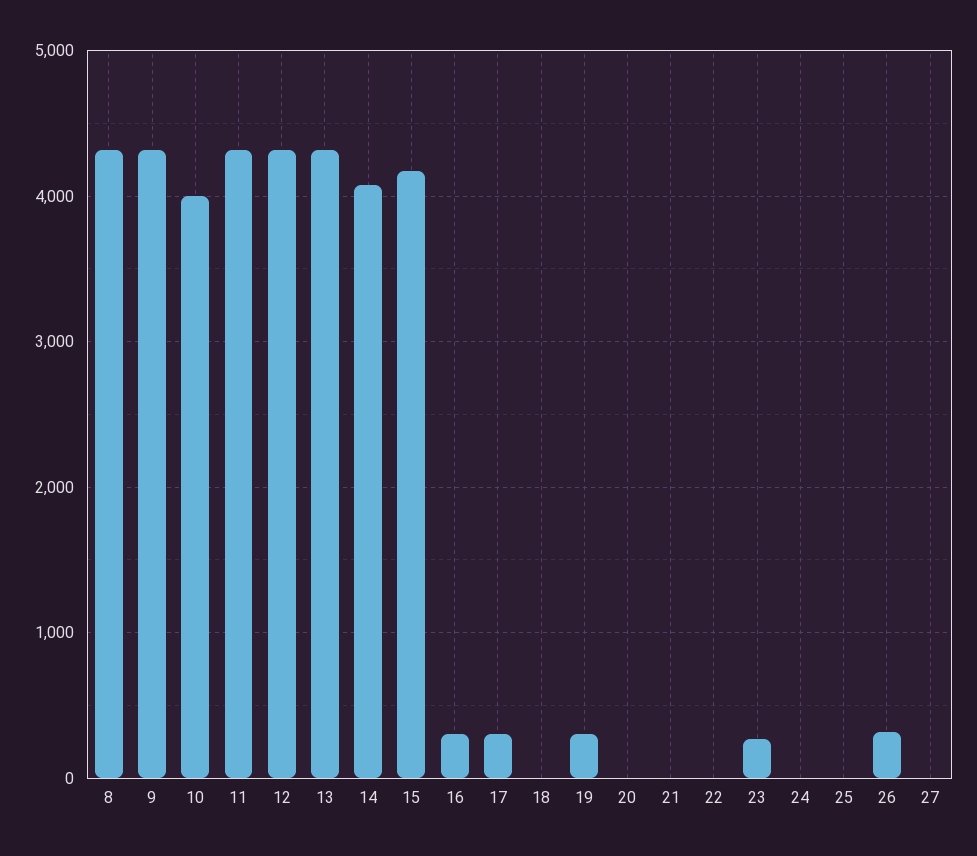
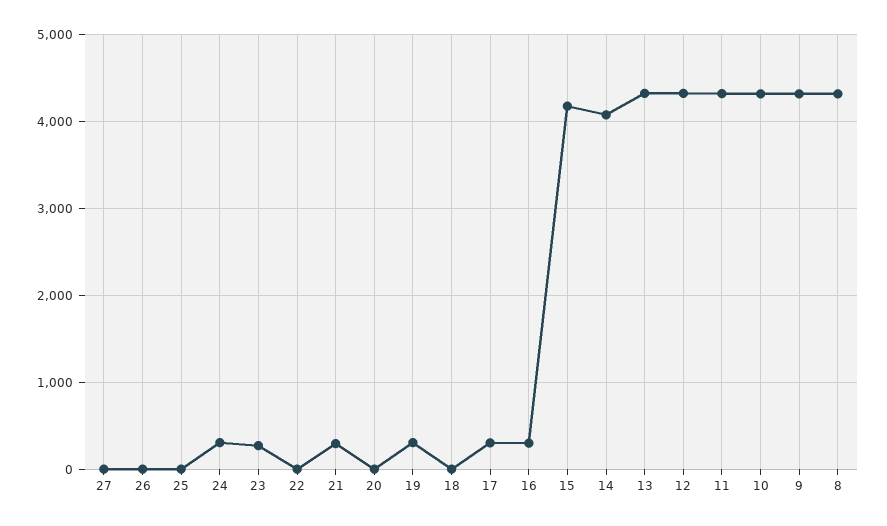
  {
    "8": 4300,
    "9": 4300,
-   "10": 4000,
+   "10": 4300,
    "11": 4300,
    "12": 4300,
    "13": 4300,
    "14": 4100,
    "15": 4200,
    "16": 300,
    "17": 300,
    "18": 0,
    "19": 300,
    "20": 0,
-   "21": 0,
+   "21": 300,
    "22": 0,
    "23": 300,
-   "24": 0,
+   "24": 300,
    "25": 0,
-   "26": 300,
+   "26": 0,
    "27": 0
  }

